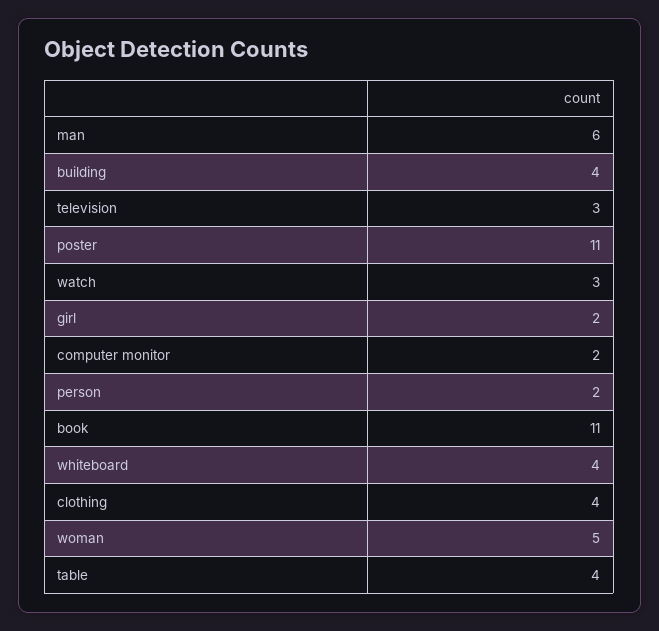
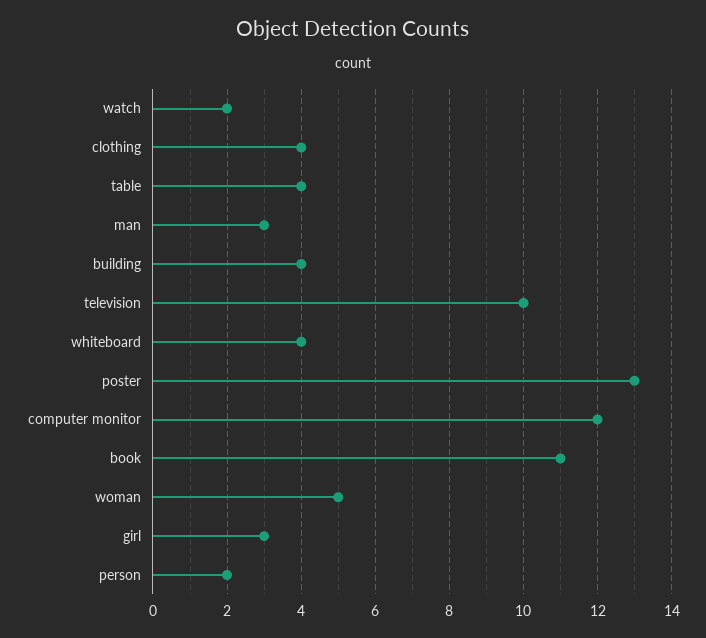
  {
-   "man": 6,
+   "man": 3,
    "building": 4,
-   "television": 3,
+   "television": 10,
-   "poster": 11,
+   "poster": 13,
-   "watch": 3,
+   "watch": 2,
-   "girl": 2,
+   "girl": 3,
-   "computer monitor": 2,
+   "computer monitor": 12,
    "person": 2,
    "book": 11,
    "whiteboard": 4,
    "clothing": 4,
    "woman": 5,
    "table": 4
  }

